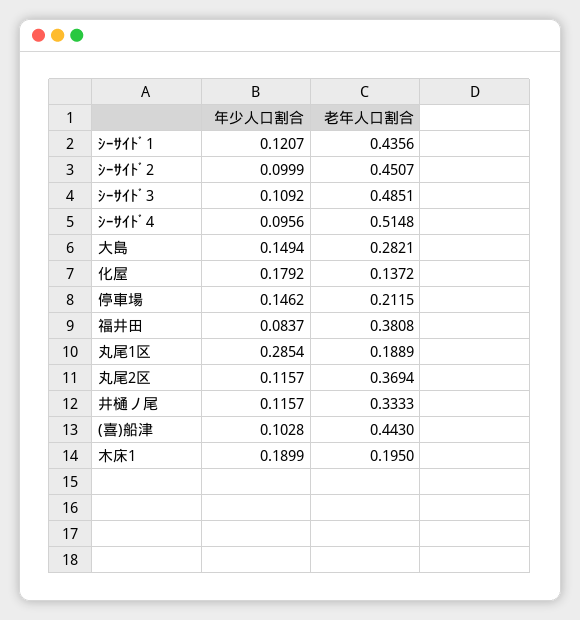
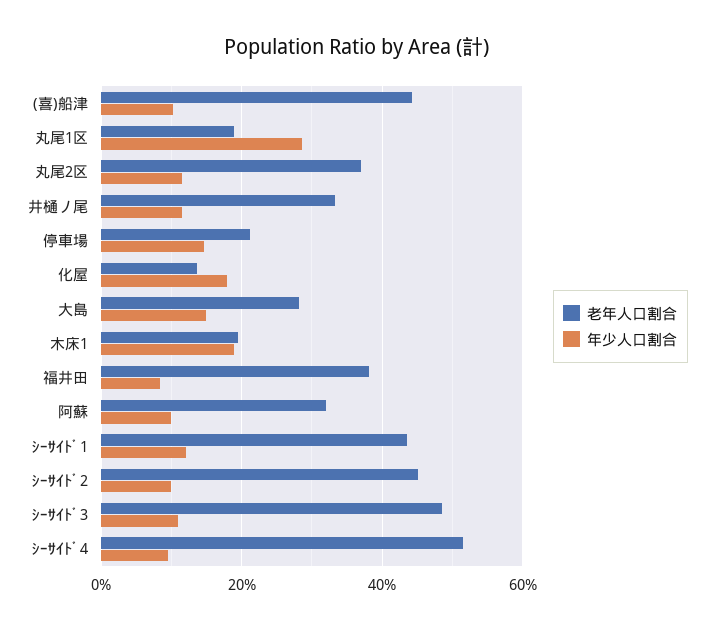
  {
    "年少人口割合": {
      "ｼｰｻｲﾄﾞ1": 0.1207,
      "ｼｰｻｲﾄﾞ2": 0.0999,
      "ｼｰｻｲﾄﾞ3": 0.1092,
      "ｼｰｻｲﾄﾞ4": 0.0956,
      "大島": 0.1494,
      "化屋": 0.1792,
      "停車場": 0.1462,
      "福井田": 0.0837,
      "丸尾1区": 0.2854,
      "丸尾2区": 0.1157,
      "井樋ノ尾": 0.1157,
      "(喜)船津": 0.1028,
-     "木床1": 0.1899
+     "木床1": 0.1899,
+     "阿蘇": 0.1
    },
    "老年人口割合": {
      "ｼｰｻｲﾄﾞ1": 0.4356,
      "ｼｰｻｲﾄﾞ2": 0.4507,
      "ｼｰｻｲﾄﾞ3": 0.4851,
      "ｼｰｻｲﾄﾞ4": 0.5148,
      "大島": 0.2821,
      "化屋": 0.1372,
      "停車場": 0.2115,
      "福井田": 0.3808,
      "丸尾1区": 0.1889,
      "丸尾2区": 0.3694,
      "井樋ノ尾": 0.3333,
      "(喜)船津": 0.443,
-     "木床1": 0.195
+     "木床1": 0.195,
+     "阿蘇": 0.32
    }
  }

